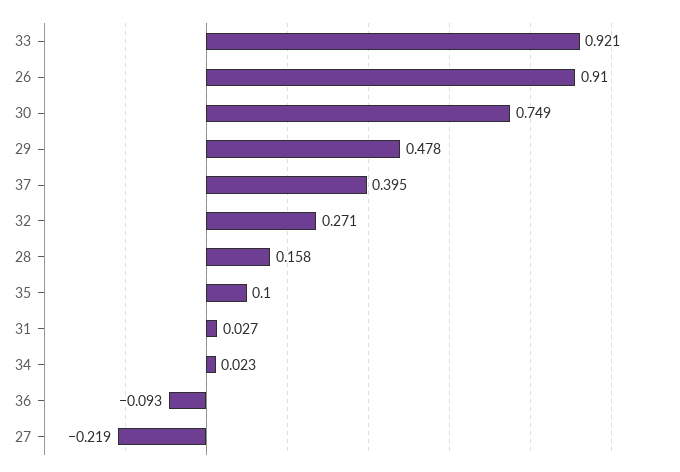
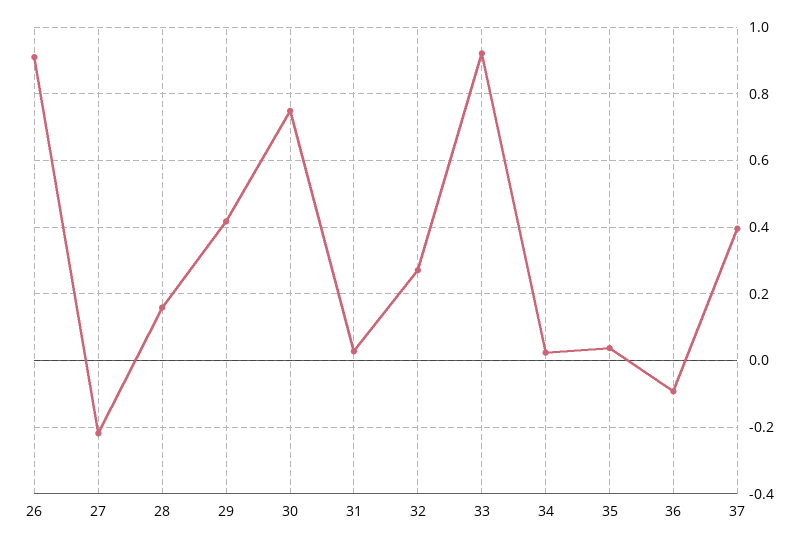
  {
    "33": 0.921,
    "26": 0.91,
    "30": 0.749,
-   "29": 0.478,
+   "29": 0.42,
    "37": 0.395,
    "32": 0.271,
    "28": 0.158,
-   "35": 0.1,
+   "35": 0.04,
    "31": 0.027,
    "34": 0.023,
    "36": -0.093,
    "27": -0.219
  }

